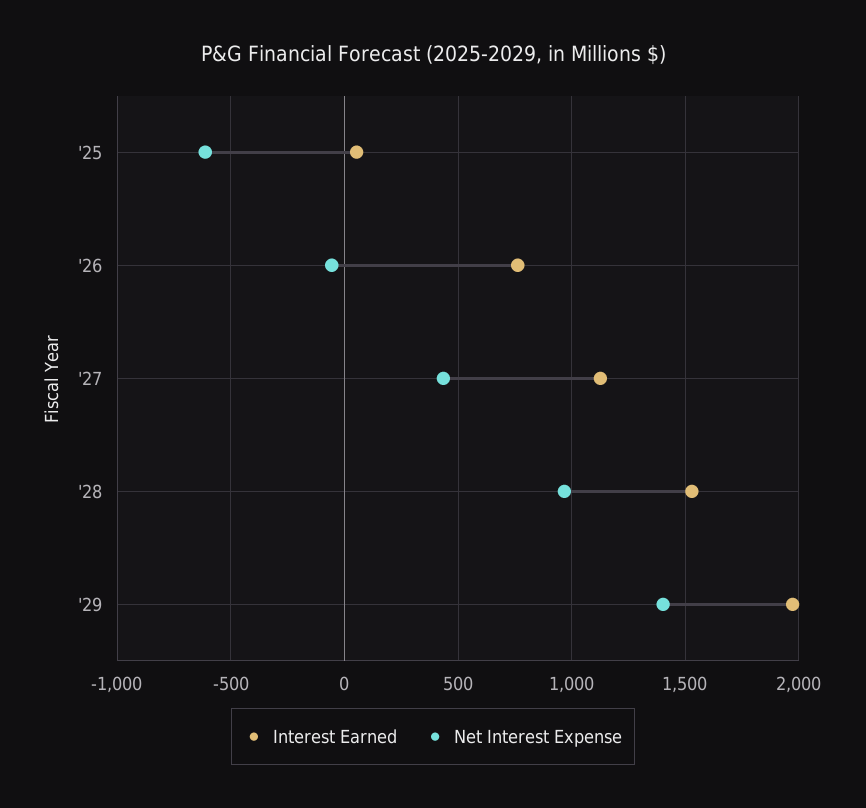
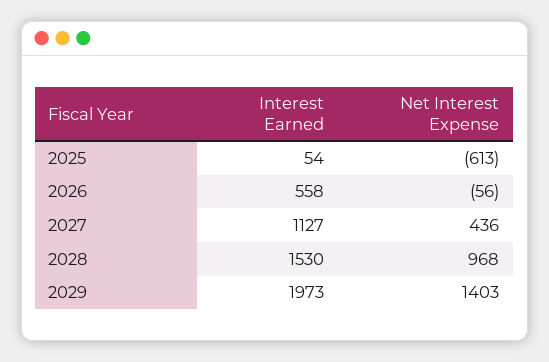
  {
    "Interest Earned": {
      "'25": 54,
-     "'26": 750,
+     "'26": 558,
      "'27": 1127,
      "'28": 1530,
      "'29": 1973
    },
    "Net Interest Expense": {
      "'25": -613,
      "'26": -56,
      "'27": 436,
      "'28": 968,
      "'29": 1403
    }
  }

